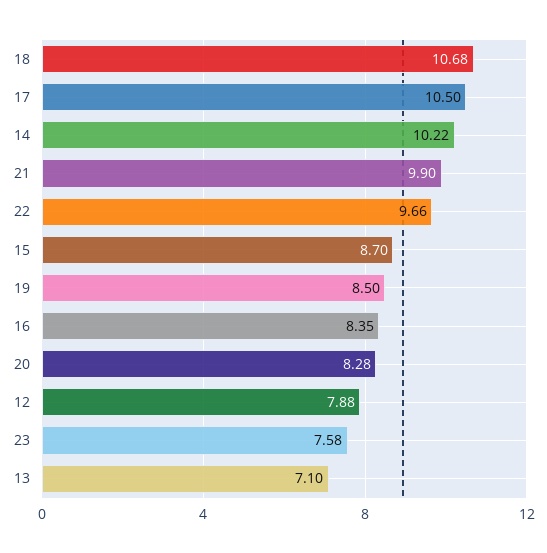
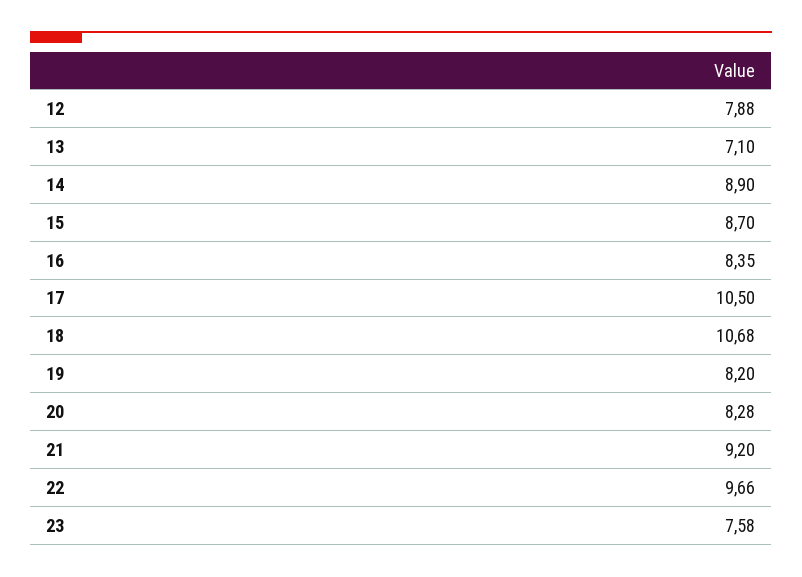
  {
    "18": 10.68,
    "17": 10.5,
-   "14": 10.22,
+   "14": 8.9,
-   "21": 9.9,
+   "21": 9.2,
    "22": 9.66,
    "15": 8.7,
-   "19": 8.5,
+   "19": 8.2,
    "16": 8.35,
    "20": 8.28,
    "12": 7.88,
    "23": 7.58,
    "13": 7.1
  }

